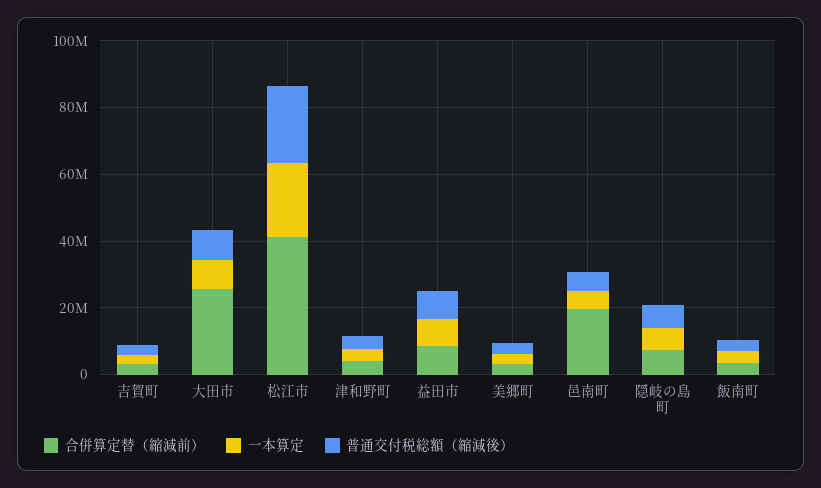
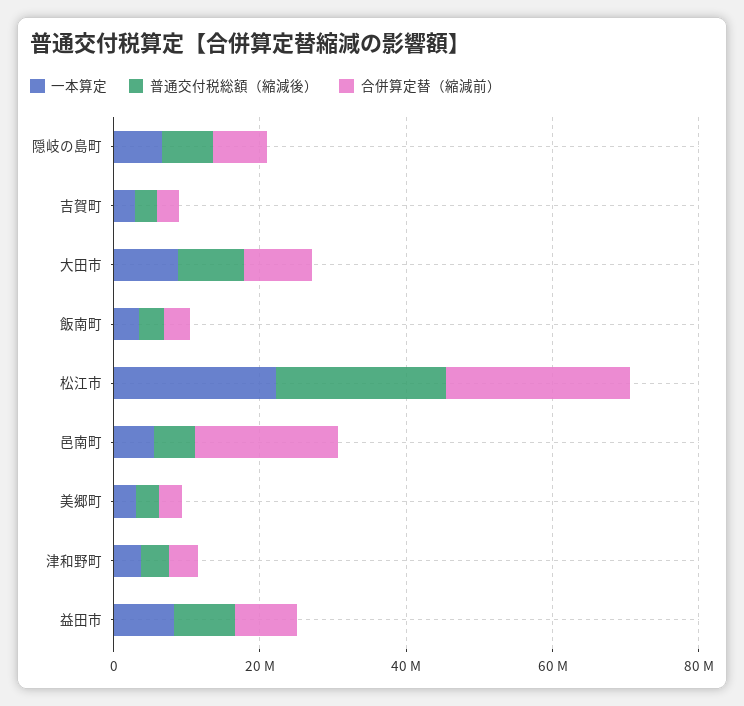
  {
    "合併算定替（縮減前）": {
      "吉賀町": 5000000,
-     "大田市": 25000000,
+     "大田市": 10000000,
-     "松江市": 40000000,
+     "松江市": 25000000,
      "津和野町": 5000000,
      "益田市": 10000000,
      "美郷町": 5000000,
      "邑南町": 20000000,
      "隠岐の島町": 5000000,
      "飯南町": 5000000
    },
    "一本算定": {
      "吉賀町": 5000000,
      "大田市": 10000000,
      "松江市": 20000000,
      "津和野町": 5000000,
      "益田市": 10000000,
      "美郷町": 5000000,
      "邑南町": 5000000,
      "隠岐の島町": 5000000,
      "飯南町": 5000000
    },
    "普通交付税総額（縮減後）": {
      "吉賀町": 5000000,
      "大田市": 10000000,
      "松江市": 25000000,
      "津和野町": 5000000,
      "益田市": 10000000,
      "美郷町": 5000000,
      "邑南町": 5000000,
      "隠岐の島町": 5000000,
      "飯南町": 5000000
    }
  }

